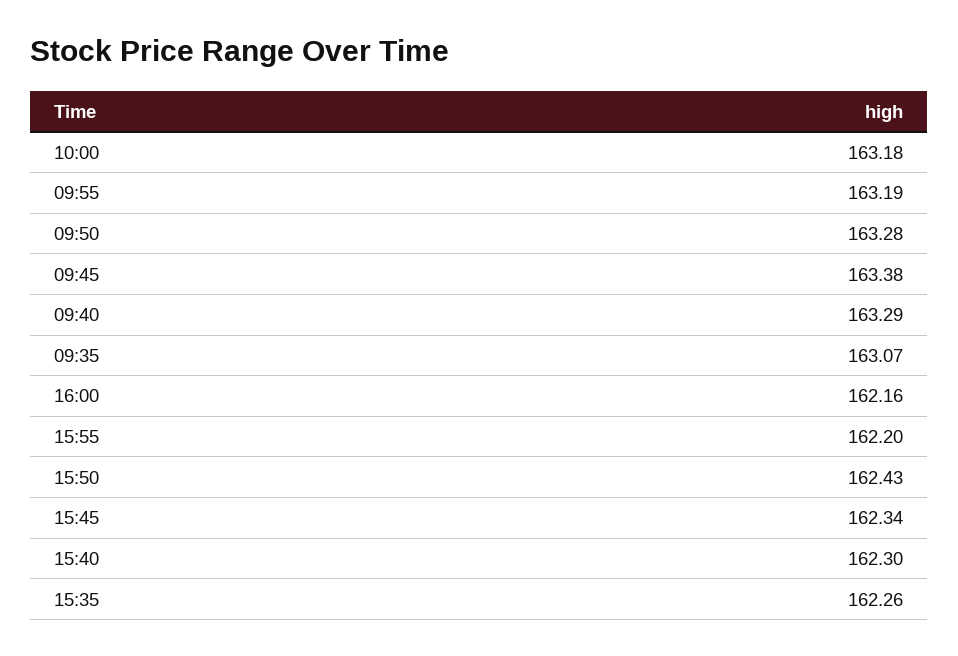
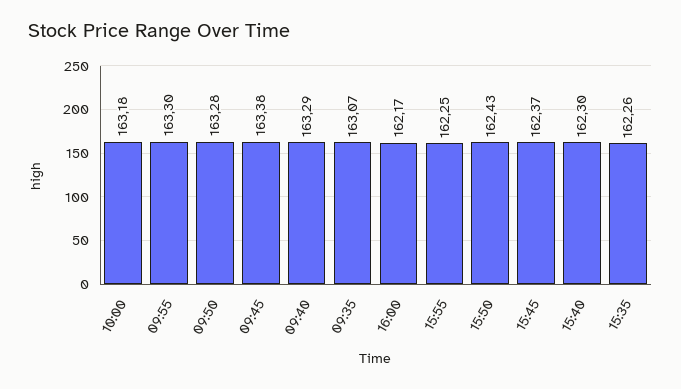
  {
    "10:00": 163.18,
-   "09:55": 163.19,
+   "09:55": 163.3,
    "09:50": 163.28,
    "09:45": 163.38,
    "09:40": 163.29,
    "09:35": 163.07,
-   "16:00": 162.16,
+   "16:00": 162.17,
-   "15:55": 162.2,
+   "15:55": 162.25,
    "15:50": 162.43,
-   "15:45": 162.34,
+   "15:45": 162.37,
    "15:40": 162.3,
    "15:35": 162.26
  }

